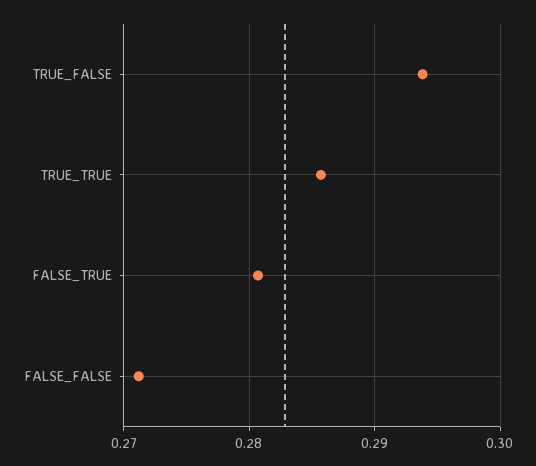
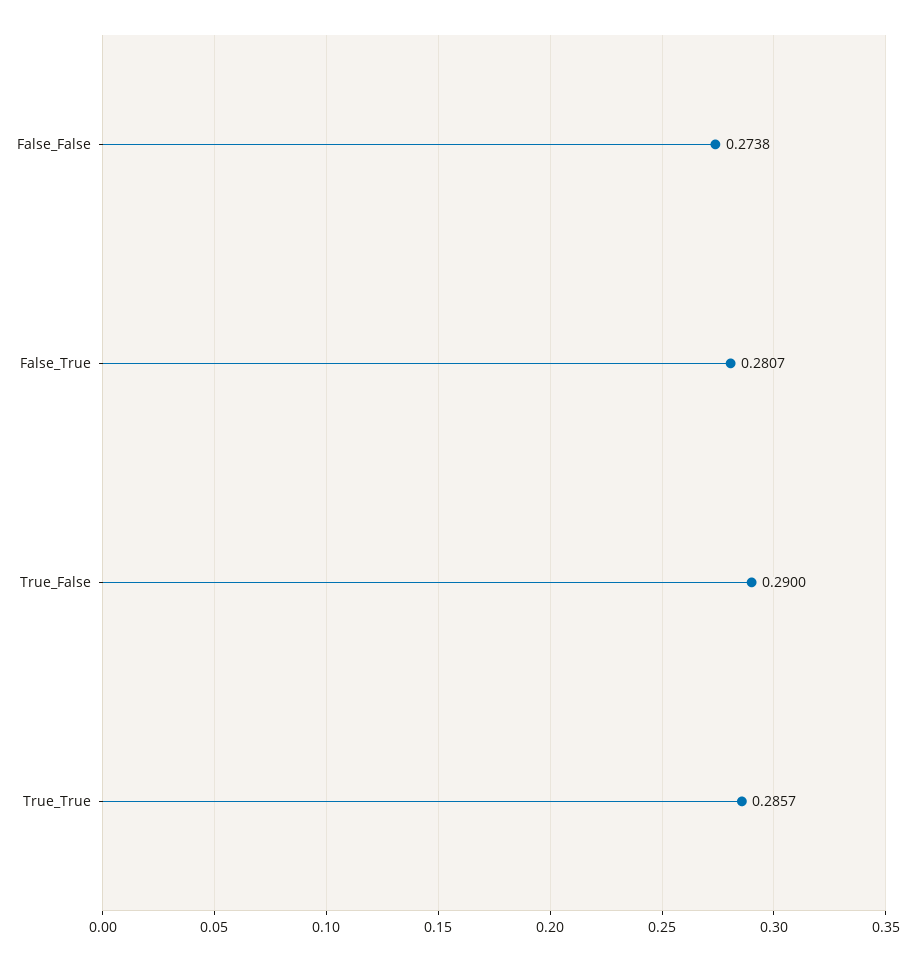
  {
-   "TRUE_FALSE": 0.294,
+   "TRUE_FALSE": 0.29,
    "TRUE_TRUE": 0.2857,
    "FALSE_TRUE": 0.2807,
-   "FALSE_FALSE": 0.271
+   "FALSE_FALSE": 0.2738
  }

